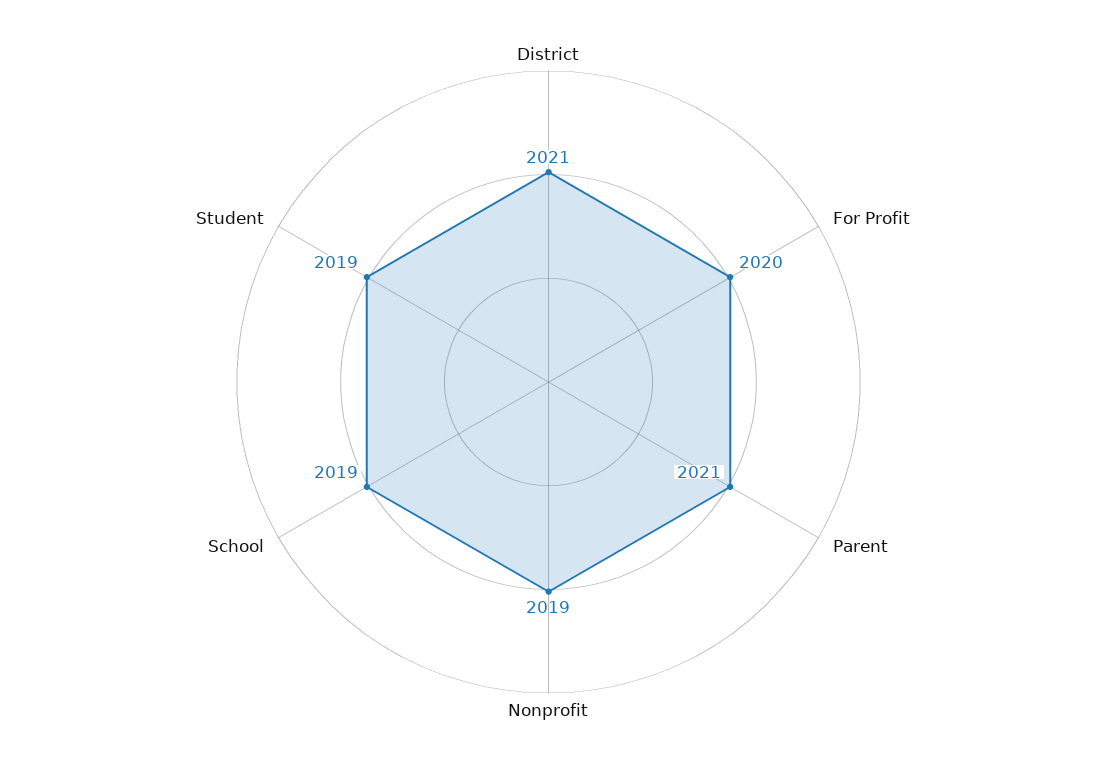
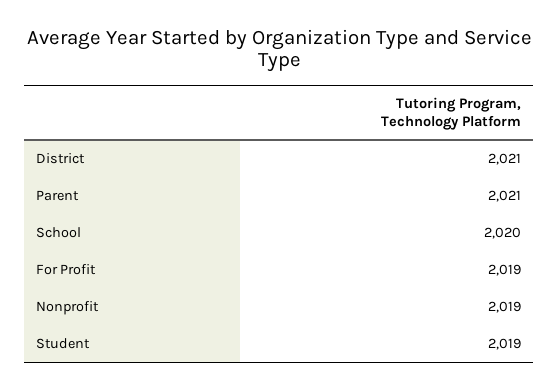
  {
    "District": 2021,
-   "For Profit": 2020,
+   "For Profit": 2019,
    "Parent": 2021,
    "Nonprofit": 2019,
-   "School": 2019,
+   "School": 2020,
    "Student": 2019
  }

